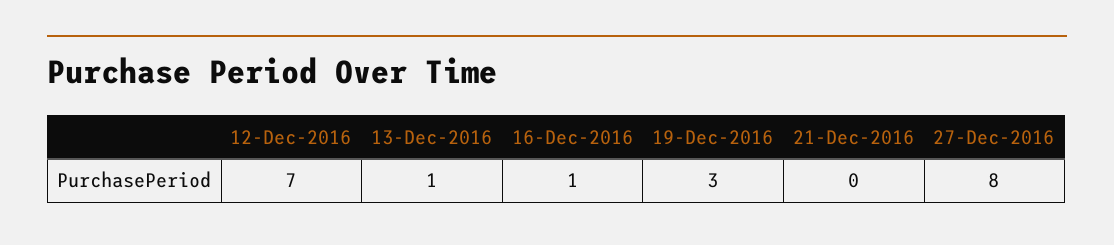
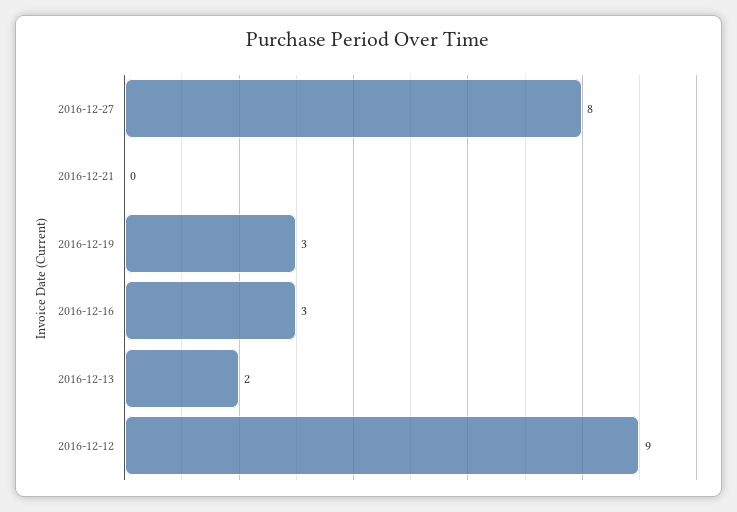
  {
-   "12-Dec-2016": 7,
+   "12-Dec-2016": 9,
-   "13-Dec-2016": 1,
+   "13-Dec-2016": 2,
-   "16-Dec-2016": 1,
+   "16-Dec-2016": 3,
    "19-Dec-2016": 3,
    "21-Dec-2016": 0,
    "27-Dec-2016": 8
  }

